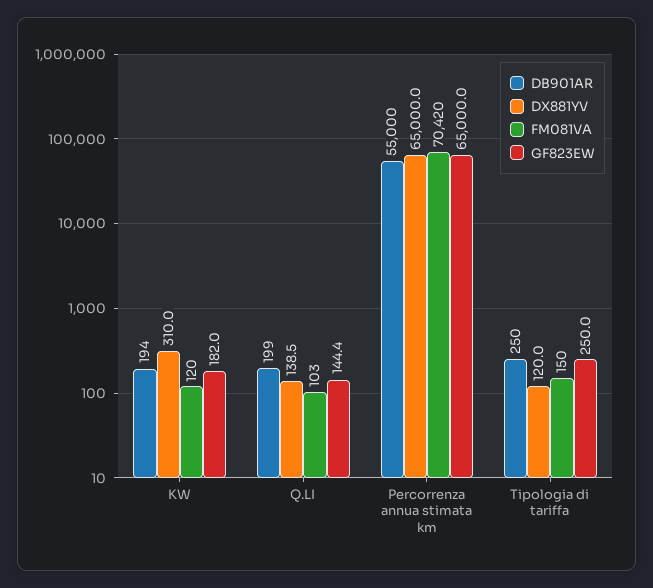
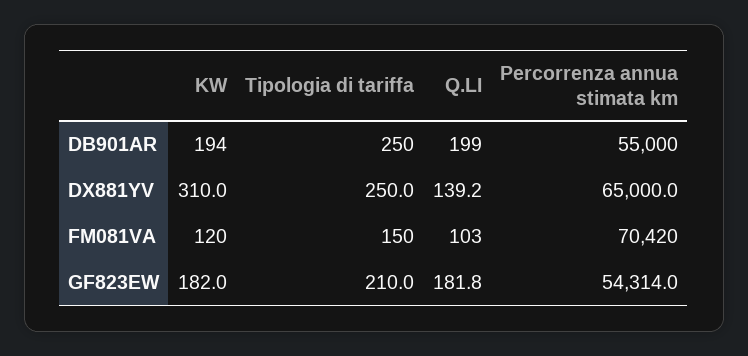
  {
    "DB901AR": {
      "KW": 194,
      "Q.LI": 199,
      "Percorrenza annua stimata km": 55000,
      "Tipologia di tariffa": 250
    },
    "DX881YV": {
      "KW": 310,
-     "Q.LI": 138.5,
+     "Q.LI": 139.2,
      "Percorrenza annua stimata km": 65000,
-     "Tipologia di tariffa": 120
+     "Tipologia di tariffa": 250
    },
    "FM081VA": {
      "KW": 120,
      "Q.LI": 103,
      "Percorrenza annua stimata km": 70420,
      "Tipologia di tariffa": 150
    },
    "GF823EW": {
      "KW": 182,
-     "Q.LI": 144.4,
+     "Q.LI": 181.8,
-     "Percorrenza annua stimata km": 65000,
+     "Percorrenza annua stimata km": 54314,
-     "Tipologia di tariffa": 250
+     "Tipologia di tariffa": 210
    }
  }

